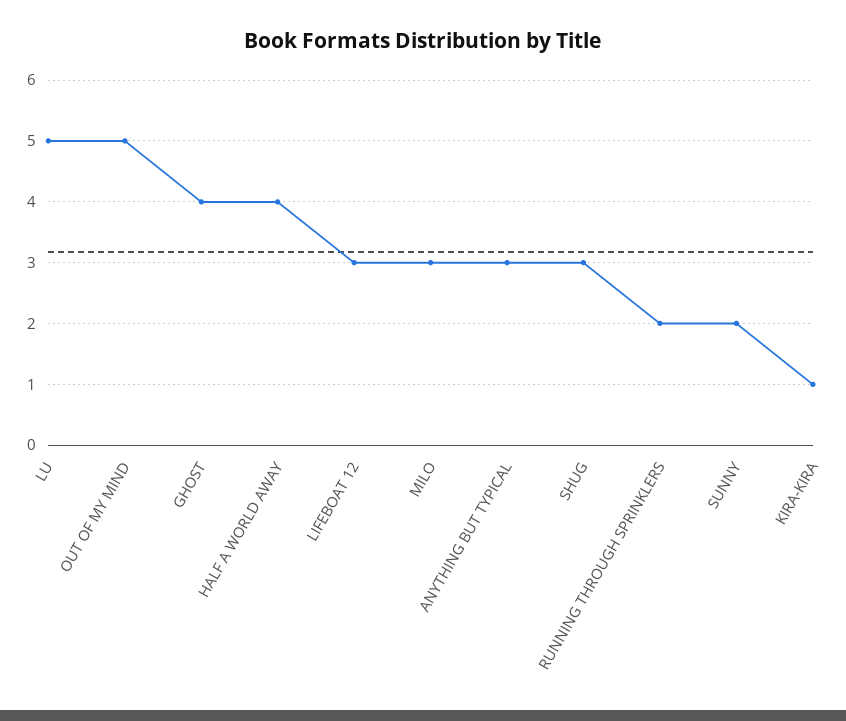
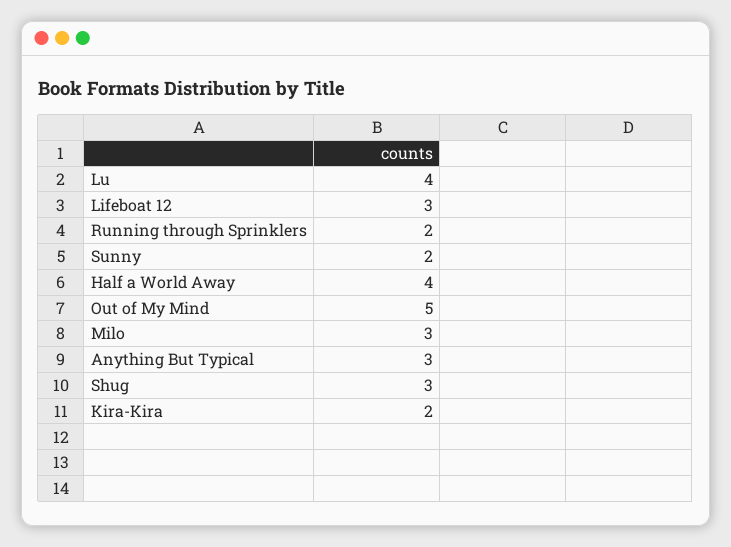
  {
-   "LU": 5,
+   "LU": 4,
    "OUT OF MY MIND": 5,
-   "GHOST": 4,
    "HALF A WORLD AWAY": 4,
    "LIFEBOAT 12": 3,
    "MILO": 3,
    "ANYTHING BUT TYPICAL": 3,
    "SHUG": 3,
    "RUNNING THROUGH SPRINKLERS": 2,
    "SUNNY": 2,
-   "KIRA-KIRA": 1
+   "KIRA-KIRA": 2
  }

